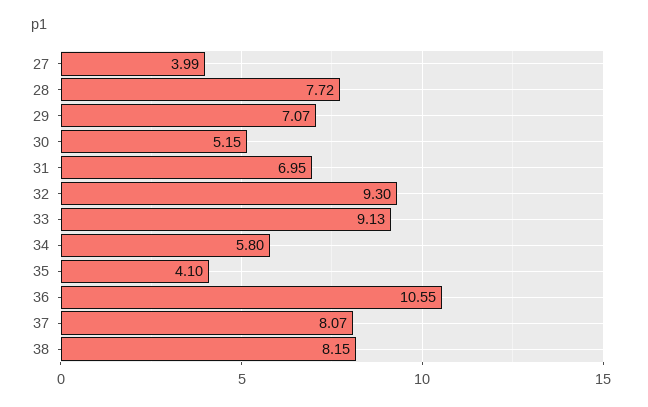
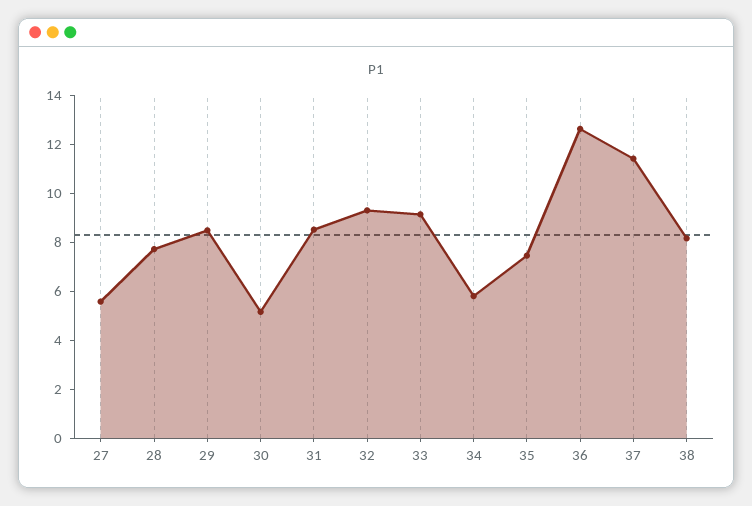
  {
-   "27": 3.99,
+   "27": 5.5,
    "28": 7.72,
-   "29": 7.07,
+   "29": 8.5,
    "30": 5.15,
-   "31": 6.95,
+   "31": 8.5,
    "32": 9.3,
    "33": 9.13,
    "34": 5.8,
-   "35": 4.1,
+   "35": 7.5,
-   "36": 10.55,
+   "36": 12.5,
-   "37": 8.07,
+   "37": 11.5,
    "38": 8.15
  }

